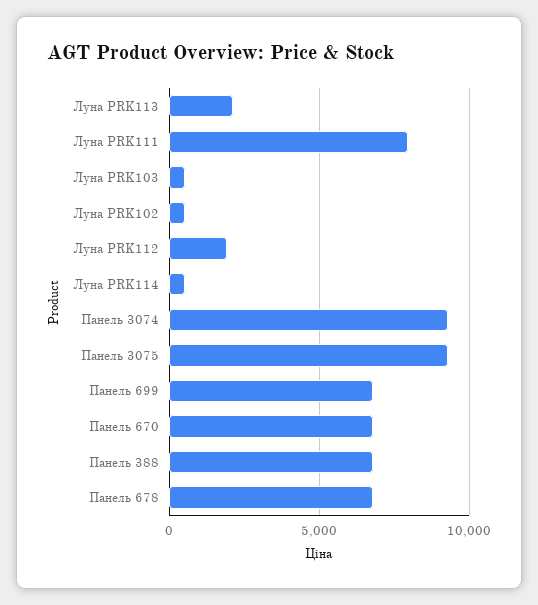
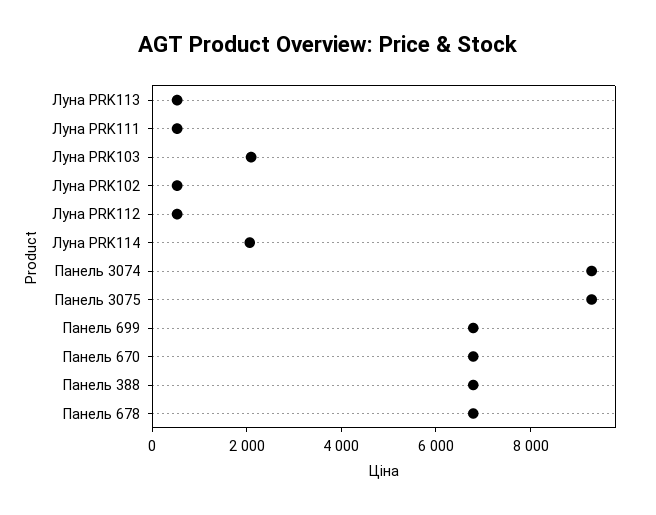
  {
-   "Луна PRK113": 2000,
+   "Луна PRK113": 500,
-   "Луна PRK111": 8000,
+   "Луна PRK111": 500,
-   "Луна PRK103": 500,
+   "Луна PRK103": 2000,
    "Луна PRK102": 500,
-   "Луна PRK112": 2000,
+   "Луна PRK112": 500,
-   "Луна PRK114": 500,
+   "Луна PRK114": 2000,
    "Панель 3074": 9500,
    "Панель 3075": 9500,
    "Панель 699": 7000,
    "Панель 670": 7000,
    "Панель 388": 7000,
    "Панель 678": 7000
  }

